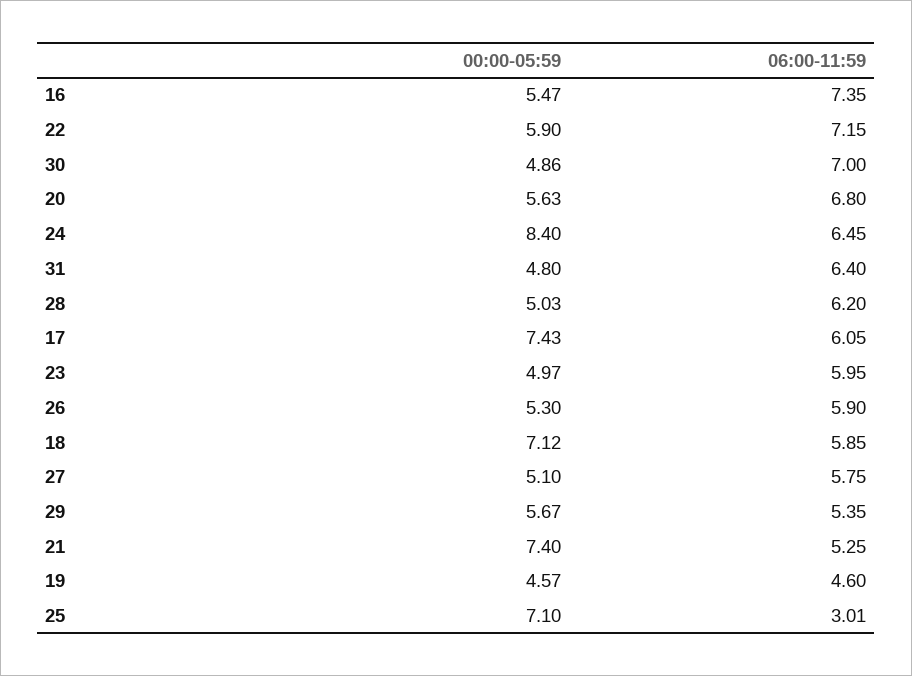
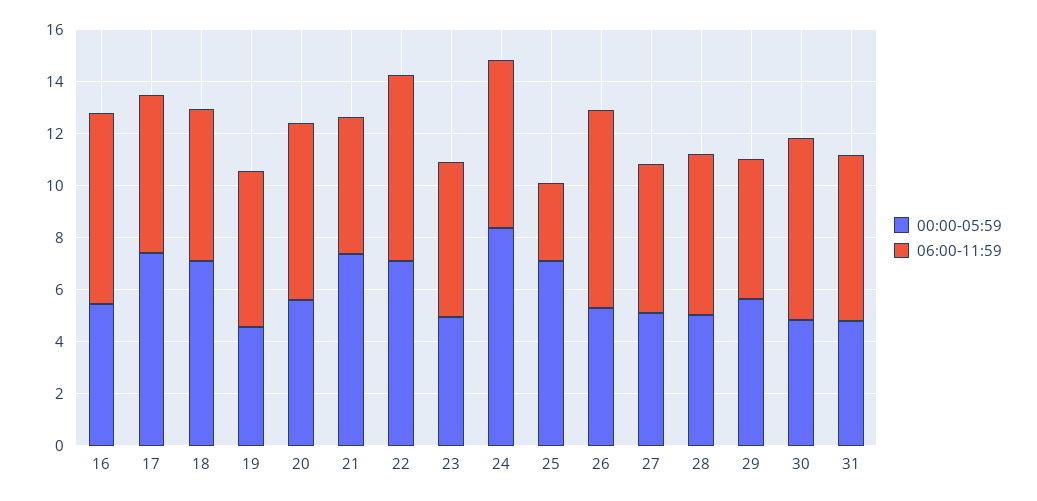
  {
    "00:00-05:59": {
      "16": 5.47,
-     "22": 5.9,
+     "22": 7,
      "30": 4.86,
      "20": 5.63,
      "24": 8.4,
      "31": 4.8,
      "28": 5.03,
      "17": 7.43,
      "23": 4.97,
      "26": 5.3,
      "18": 7.12,
      "27": 5.1,
      "29": 5.67,
      "21": 7.4,
      "19": 4.57,
      "25": 7.1
    },
    "06:00-11:59": {
      "16": 7.35,
      "22": 7.15,
      "30": 7,
      "20": 6.8,
      "24": 6.45,
      "31": 6.4,
      "28": 6.2,
      "17": 6.05,
      "23": 5.95,
-     "26": 5.9,
+     "26": 7.5,
      "18": 5.85,
      "27": 5.75,
      "29": 5.35,
      "21": 5.25,
-     "19": 4.6,
+     "19": 6,
      "25": 3.01
    }
  }

